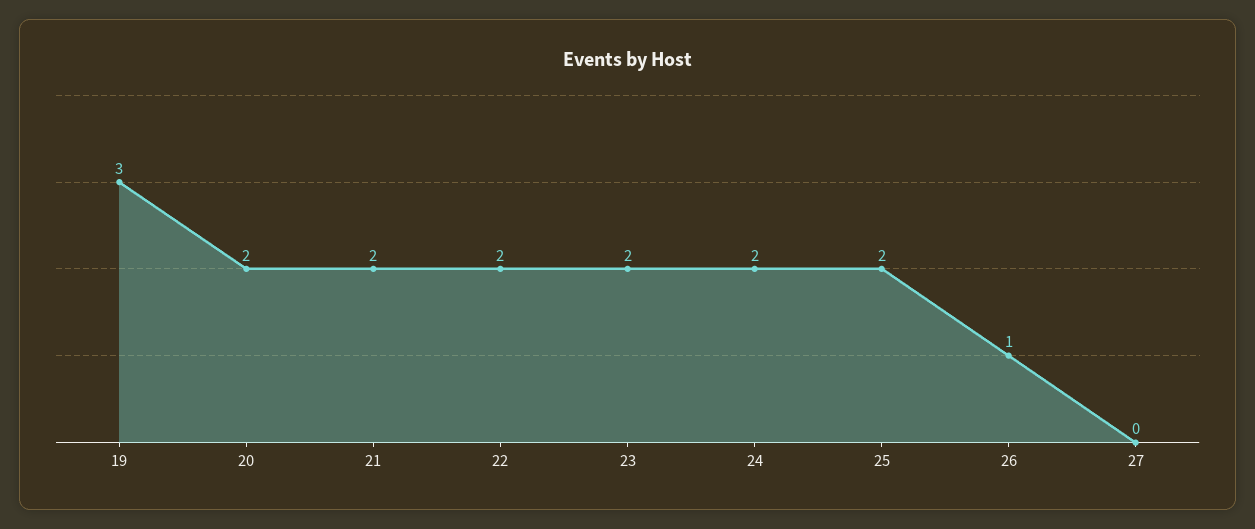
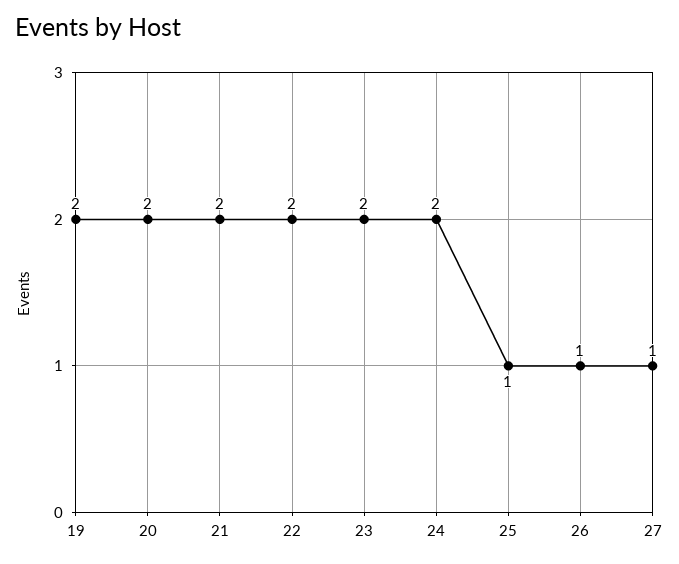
  {
-   "19": 3,
+   "19": 2,
    "20": 2,
    "21": 2,
    "22": 2,
    "23": 2,
    "24": 2,
-   "25": 2,
+   "25": 1,
    "26": 1,
-   "27": 0
+   "27": 1
  }

